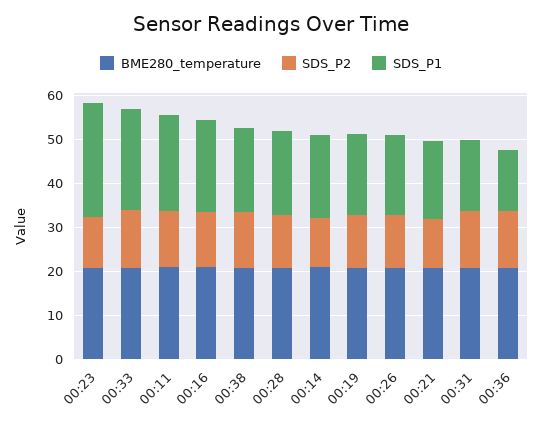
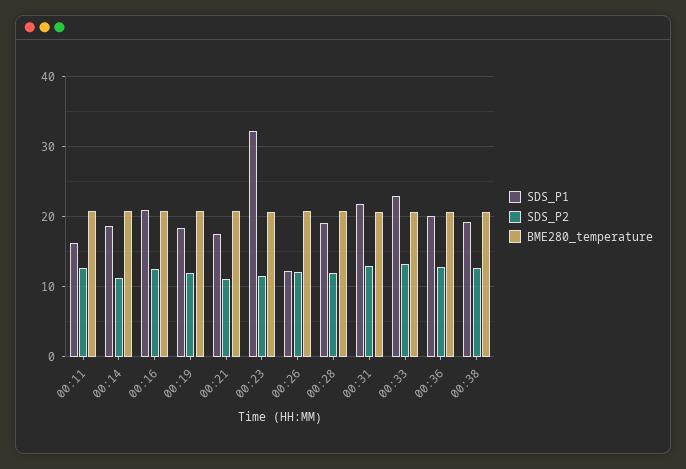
  {
    "BME280_temperature": {
      "00:23": 21,
      "00:33": 21,
      "00:11": 21,
      "00:16": 21,
      "00:38": 21,
      "00:28": 21,
      "00:14": 21,
      "00:19": 21,
      "00:26": 21,
      "00:21": 21,
      "00:31": 21,
      "00:36": 21
    },
    "SDS_P2": {
      "00:23": 11,
      "00:33": 13,
      "00:11": 13,
      "00:16": 13,
      "00:38": 13,
      "00:28": 12,
      "00:14": 11,
      "00:19": 12,
      "00:26": 12,
      "00:21": 11,
      "00:31": 13,
      "00:36": 13
    },
    "SDS_P1": {
-     "00:23": 26,
+     "00:23": 32,
      "00:33": 23,
-     "00:11": 22,
+     "00:11": 16,
      "00:16": 21,
      "00:38": 19,
      "00:28": 19,
      "00:14": 19,
      "00:19": 18,
-     "00:26": 18,
+     "00:26": 12,
      "00:21": 18,
-     "00:31": 16,
+     "00:31": 22,
-     "00:36": 14
+     "00:36": 20
    }
  }

